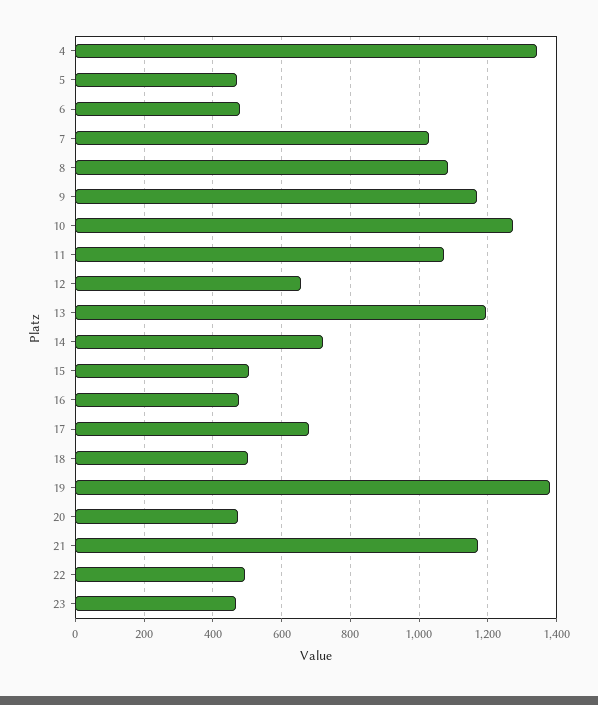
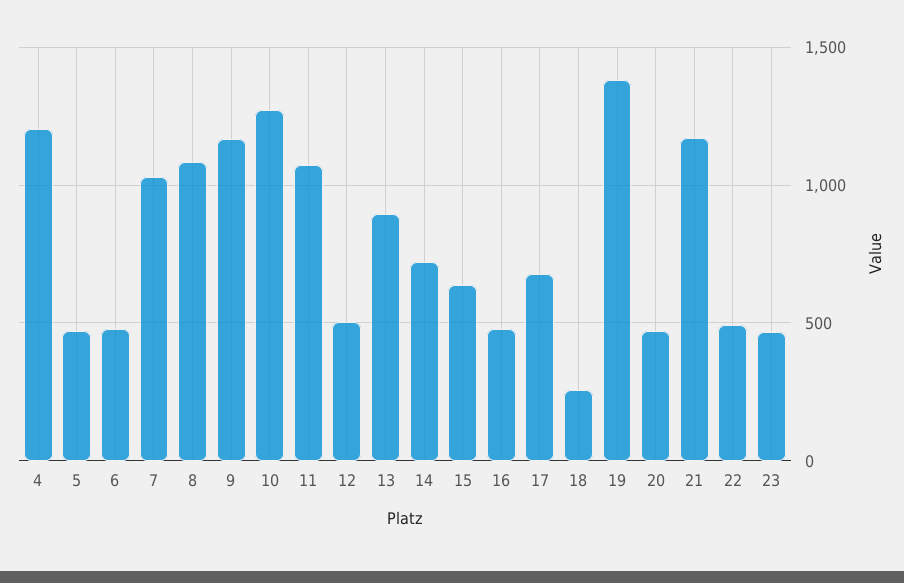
  {
-   "4": 1340,
+   "4": 1200,
    "5": 480,
    "6": 480,
    "7": 1020,
    "8": 1080,
    "9": 1160,
    "10": 1280,
    "11": 1080,
-   "12": 660,
+   "12": 500,
-   "13": 1200,
+   "13": 900,
    "14": 720,
-   "15": 500,
+   "15": 650,
    "16": 480,
    "17": 680,
-   "18": 500,
+   "18": 250,
    "19": 1380,
    "20": 480,
    "21": 1180,
    "22": 500,
    "23": 460
  }

